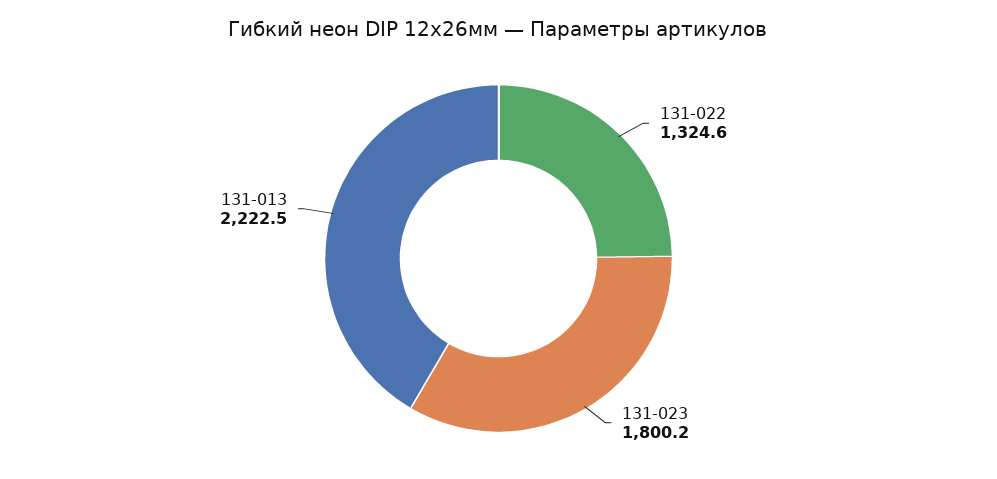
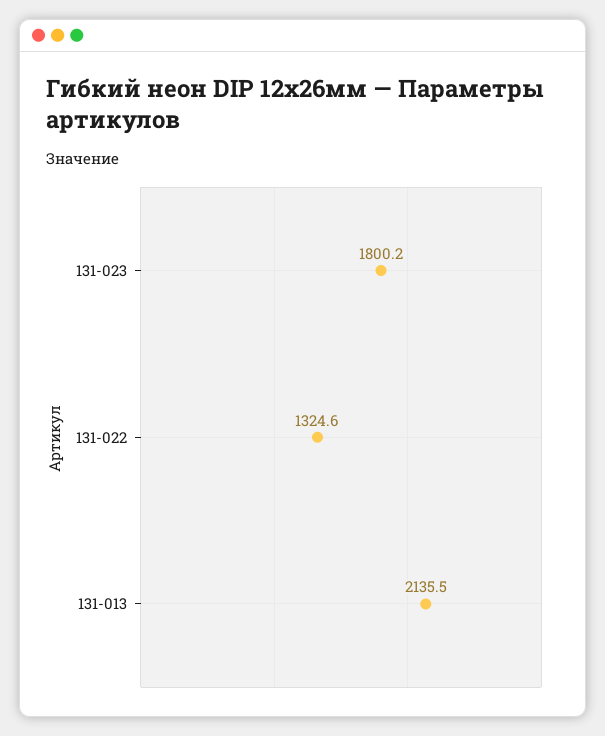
  {
    "131-022": 1324.6,
    "131-023": 1800.2,
-   "131-013": 2222.5
+   "131-013": 2135.5
  }

